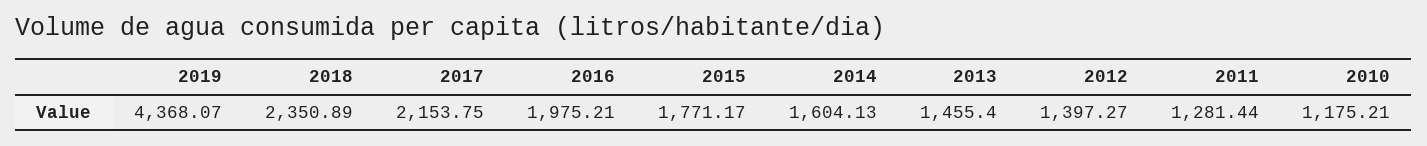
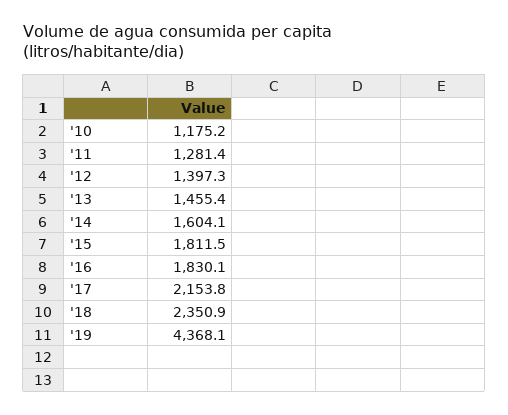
  {
    "2019": 4368.07,
    "2018": 2350.89,
    "2017": 2153.75,
-   "2016": 1975.21,
+   "2016": 1830.1,
-   "2015": 1771.17,
+   "2015": 1811.5,
    "2014": 1604.13,
    "2013": 1455.4,
    "2012": 1397.27,
    "2011": 1281.44,
    "2010": 1175.21
  }

